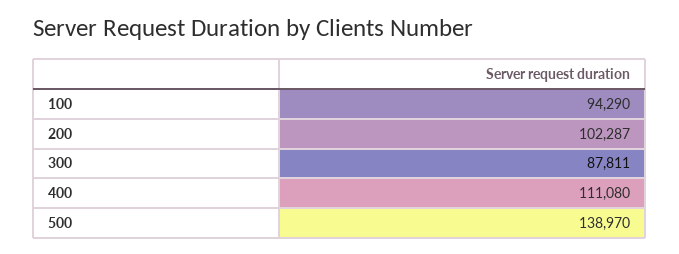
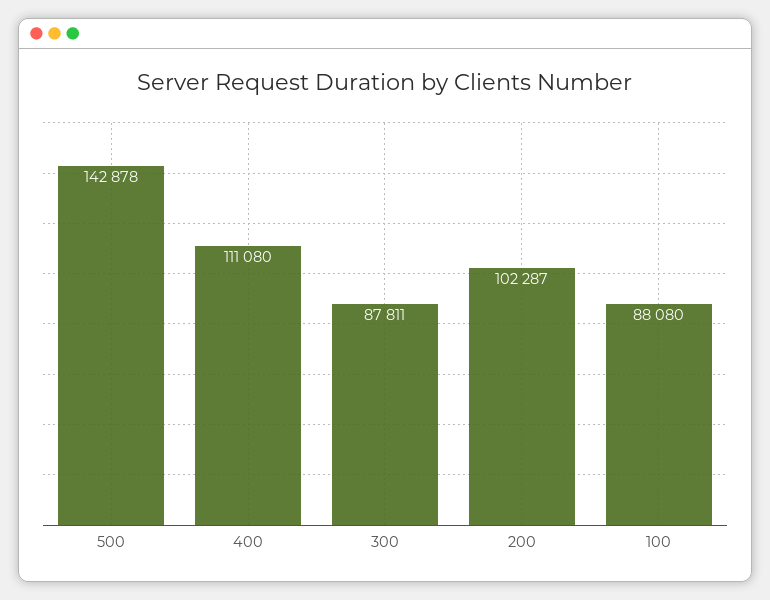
  {
-   "100": 94290,
+   "100": 88080,
    "200": 102287,
    "300": 87811,
    "400": 111080,
-   "500": 138970
+   "500": 142878
  }

